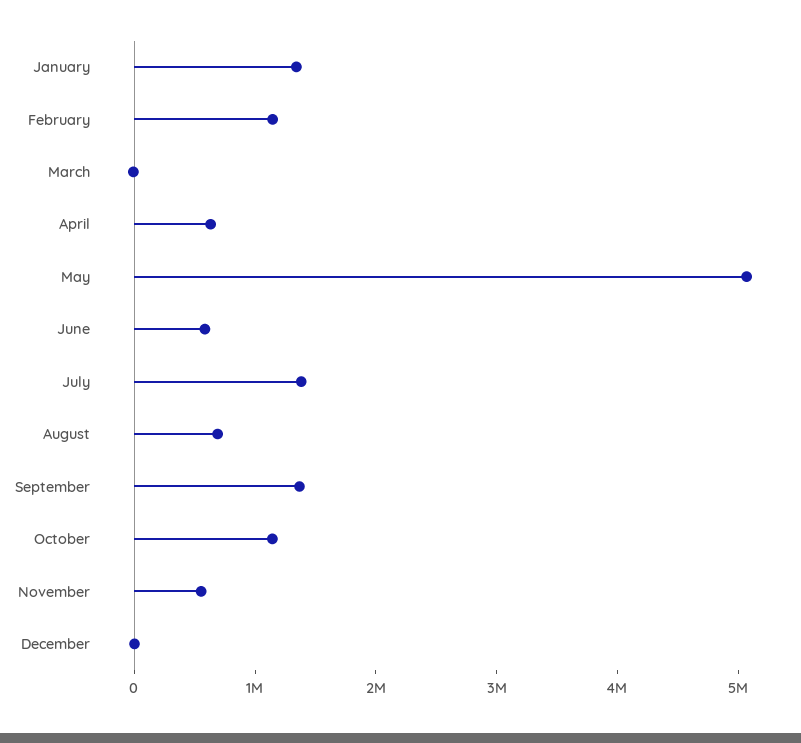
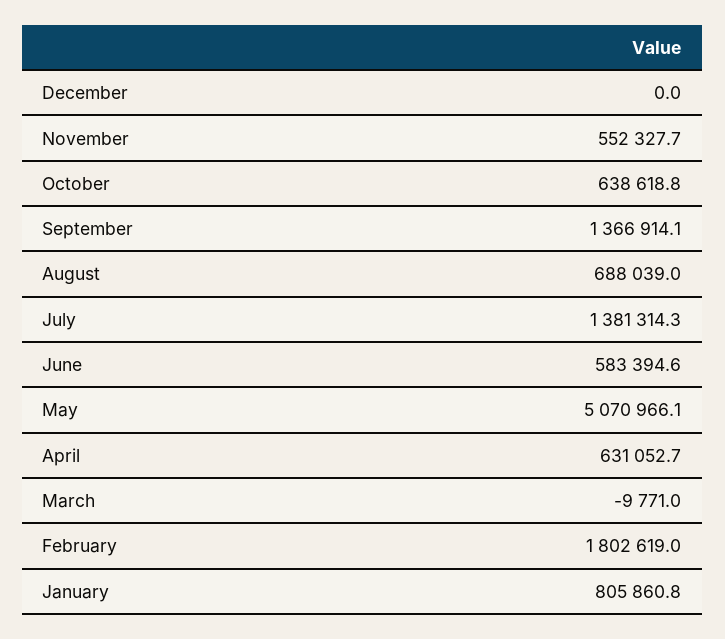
  {
-   "January": 1400000,
+   "January": 805860.8,
-   "February": 1200000,
+   "February": 1802619,
    "March": -9771,
    "April": 631052.7,
    "May": 5070966.1,
    "June": 583394.6,
    "July": 1381314.3,
    "August": 688039,
    "September": 1366914.1,
-   "October": 1200000,
+   "October": 638618.8,
    "November": 552327.7,
    "December": 0
  }

